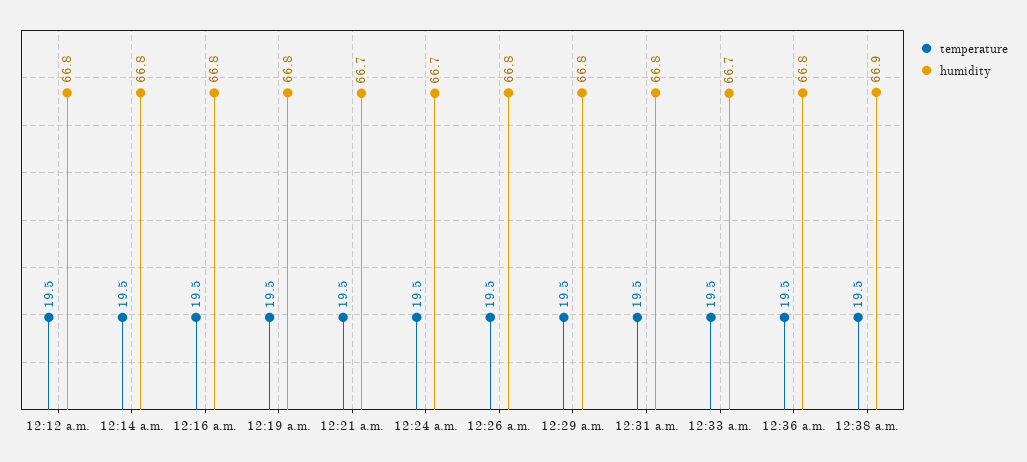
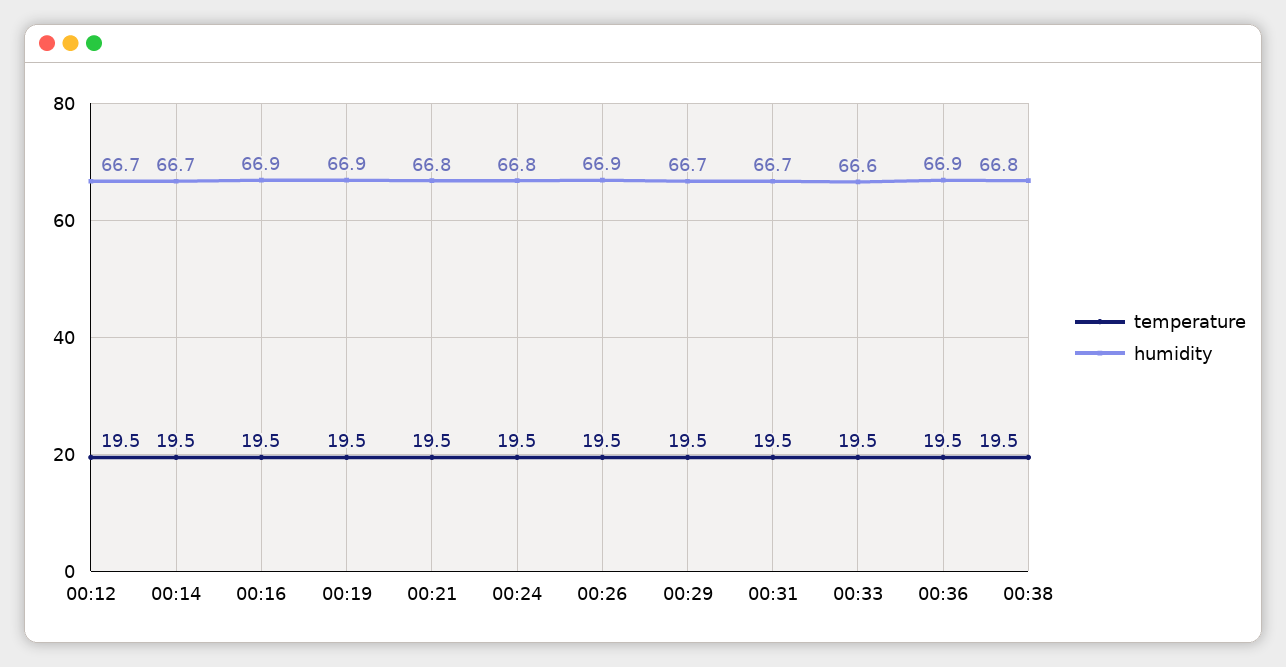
  {
    "temperature": {
      "12:12 a.m.": 19.5,
      "12:14 a.m.": 19.5,
      "12:16 a.m.": 19.5,
      "12:19 a.m.": 19.5,
      "12:21 a.m.": 19.5,
      "12:24 a.m.": 19.5,
      "12:26 a.m.": 19.5,
      "12:29 a.m.": 19.5,
      "12:31 a.m.": 19.5,
      "12:33 a.m.": 19.5,
      "12:36 a.m.": 19.5,
      "12:38 a.m.": 19.5
    },
    "humidity": {
-     "12:12 a.m.": 66.8,
+     "12:12 a.m.": 66.7,
-     "12:14 a.m.": 66.8,
+     "12:14 a.m.": 66.7,
-     "12:16 a.m.": 66.8,
+     "12:16 a.m.": 66.9,
-     "12:19 a.m.": 66.8,
+     "12:19 a.m.": 66.9,
-     "12:21 a.m.": 66.7,
+     "12:21 a.m.": 66.8,
-     "12:24 a.m.": 66.7,
+     "12:24 a.m.": 66.8,
-     "12:26 a.m.": 66.8,
+     "12:26 a.m.": 66.9,
-     "12:29 a.m.": 66.8,
+     "12:29 a.m.": 66.7,
-     "12:31 a.m.": 66.8,
+     "12:31 a.m.": 66.7,
-     "12:33 a.m.": 66.7,
+     "12:33 a.m.": 66.6,
-     "12:36 a.m.": 66.8,
+     "12:36 a.m.": 66.9,
-     "12:38 a.m.": 66.9
+     "12:38 a.m.": 66.8
    }
  }

